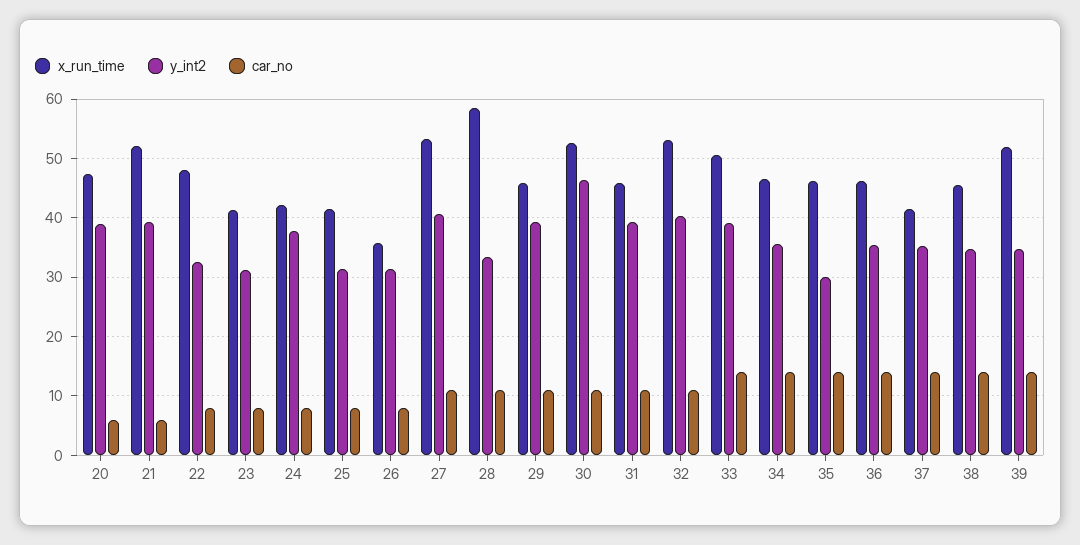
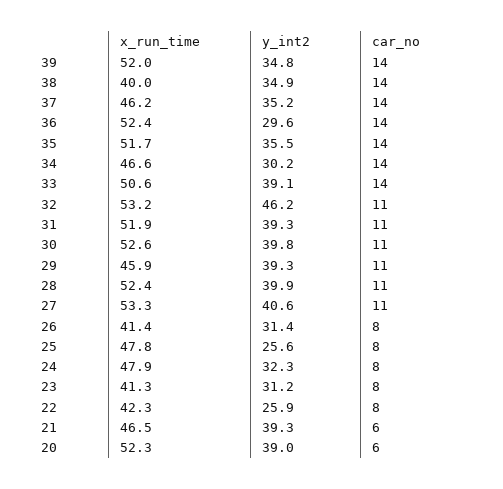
  {
    "x_run_time": {
-     "20": 48,
+     "20": 52.3,
-     "21": 52,
+     "21": 46.5,
-     "22": 48,
+     "22": 42.3,
      "23": 41.3,
-     "24": 42,
+     "24": 47.9,
-     "25": 42,
+     "25": 47.8,
-     "26": 36,
+     "26": 41.4,
      "27": 53.3,
-     "28": 58,
+     "28": 52.4,
      "29": 45.9,
      "30": 52.6,
-     "31": 46,
+     "31": 51.9,
      "32": 53.2,
      "33": 50.6,
      "34": 46.6,
-     "35": 46,
+     "35": 51.7,
-     "36": 46,
+     "36": 52.4,
-     "37": 42,
+     "37": 46.2,
-     "38": 46,
+     "38": 40,
      "39": 52
    },
    "y_int2": {
      "20": 39,
      "21": 39.3,
-     "22": 32,
+     "22": 25.9,
      "23": 31.2,
-     "24": 38,
+     "24": 32.3,
-     "25": 32,
+     "25": 25.6,
      "26": 31.4,
      "27": 40.6,
-     "28": 34,
+     "28": 39.9,
      "29": 39.3,
-     "30": 46,
+     "30": 39.8,
      "31": 39.3,
-     "32": 40,
+     "32": 46.2,
      "33": 39.1,
-     "34": 36,
+     "34": 30.2,
-     "35": 30,
+     "35": 35.5,
-     "36": 36,
+     "36": 29.6,
      "37": 35.2,
      "38": 34.9,
      "39": 34.8
    },
    "car_no": {
      "20": 6,
      "21": 6,
      "22": 8,
      "23": 8,
      "24": 8,
      "25": 8,
      "26": 8,
      "27": 11,
      "28": 11,
      "29": 11,
      "30": 11,
      "31": 11,
      "32": 11,
      "33": 14,
      "34": 14,
      "35": 14,
      "36": 14,
      "37": 14,
      "38": 14,
      "39": 14
    }
  }

